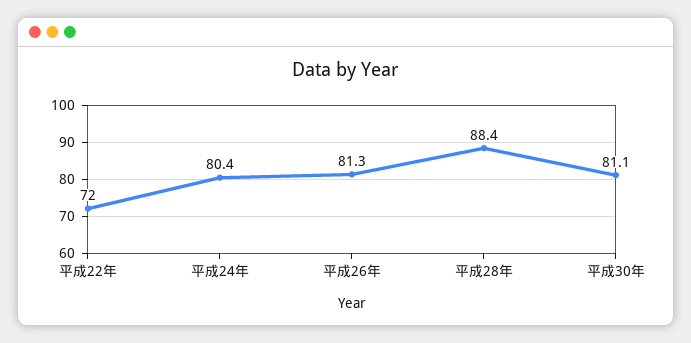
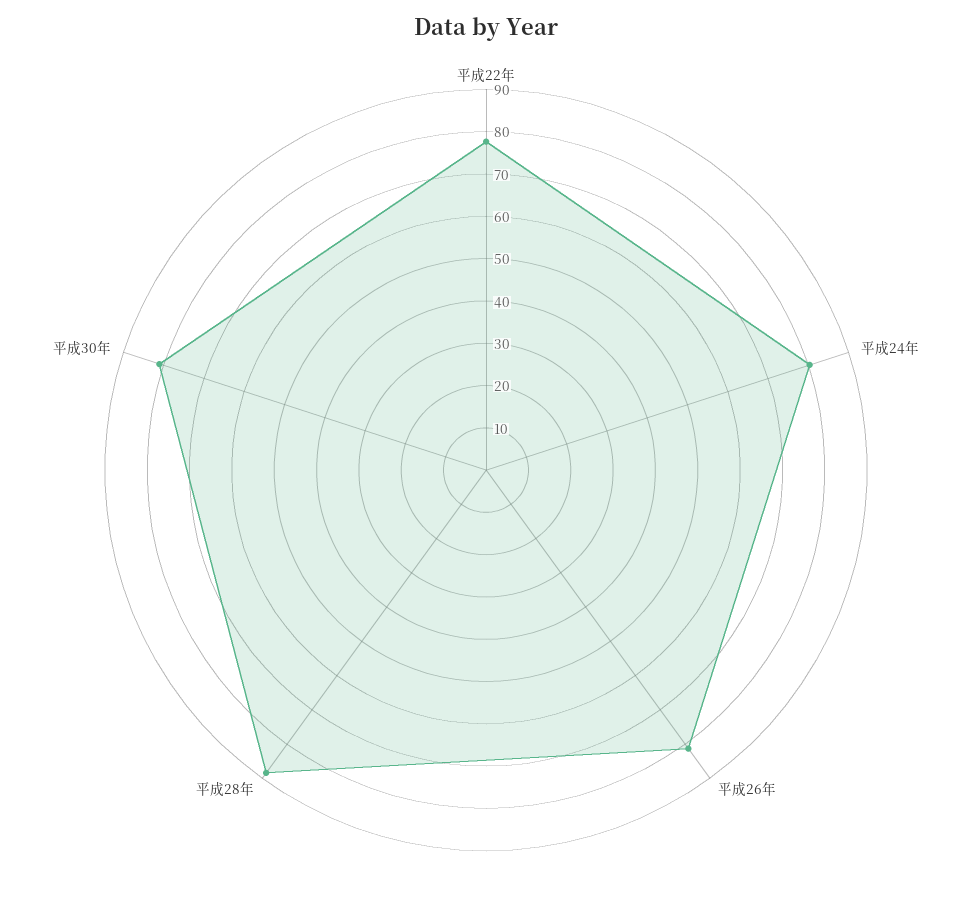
  {
-   "平成22年": 72,
+   "平成22年": 78,
    "平成24年": 80.4,
    "平成26年": 81.3,
    "平成28年": 88.4,
    "平成30年": 81.1
  }

